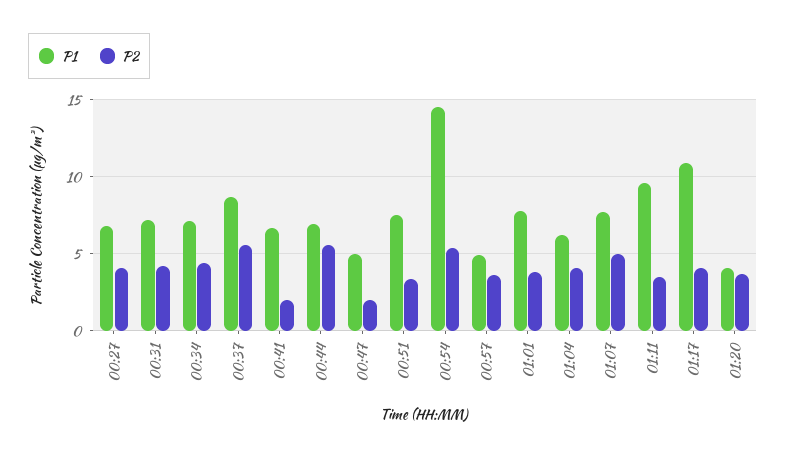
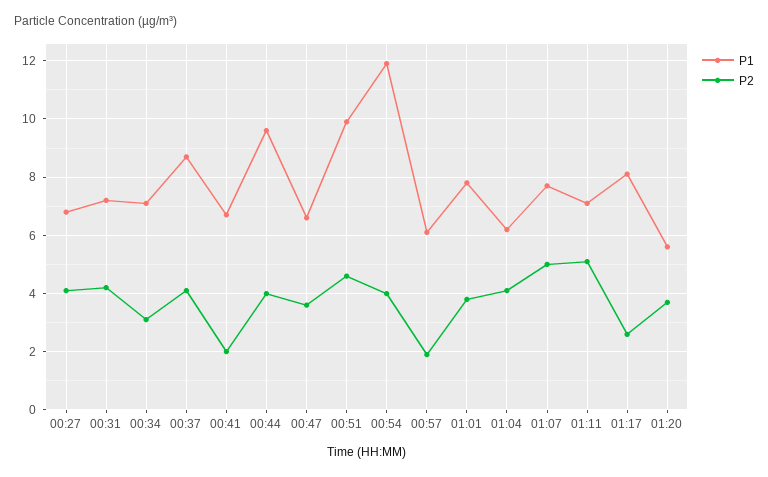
  {
    "P1": {
      "00:27": 7,
      "00:31": 7,
      "00:34": 7,
      "00:37": 8.5,
      "00:41": 6.5,
-     "00:44": 7,
+     "00:44": 9.5,
-     "00:47": 5,
+     "00:47": 6.5,
-     "00:51": 7.5,
+     "00:51": 10,
-     "00:54": 14.5,
+     "00:54": 12,
-     "00:57": 5,
+     "00:57": 6,
      "01:01": 8,
      "01:04": 6,
      "01:07": 7.5,
-     "01:11": 9.5,
+     "01:11": 7,
-     "01:17": 11,
+     "01:17": 8,
-     "01:20": 4
+     "01:20": 5.5
    },
    "P2": {
      "00:27": 4,
      "00:31": 4,
-     "00:34": 4.5,
+     "00:34": 3,
-     "00:37": 5.5,
+     "00:37": 4,
      "00:41": 2,
-     "00:44": 5.5,
+     "00:44": 4,
-     "00:47": 2,
+     "00:47": 3.5,
-     "00:51": 3.5,
+     "00:51": 4.5,
-     "00:54": 5.5,
+     "00:54": 4,
-     "00:57": 3.5,
+     "00:57": 2,
      "01:01": 4,
      "01:04": 4,
      "01:07": 5,
-     "01:11": 3.5,
+     "01:11": 5,
-     "01:17": 4,
+     "01:17": 2.5,
      "01:20": 3.5
    }
  }

